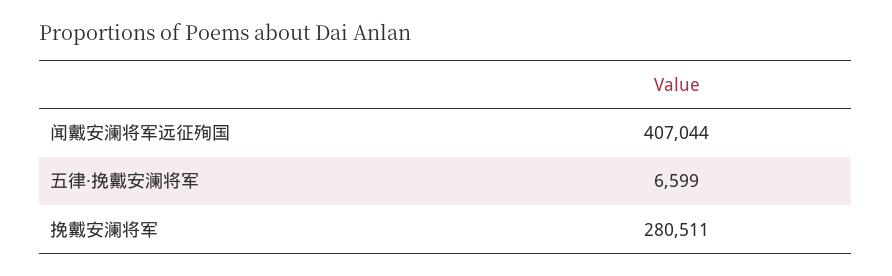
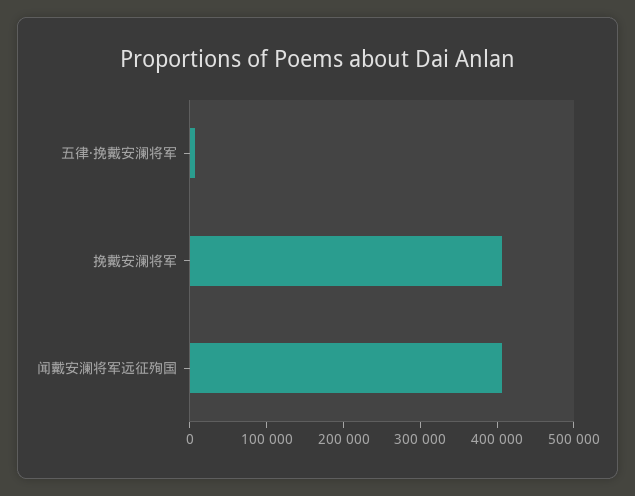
  {
    "闻戴安澜将军远征殉国": 407044,
    "五律·挽戴安澜将军": 6599,
-   "挽戴安澜将军": 280511
+   "挽戴安澜将军": 400000
  }

